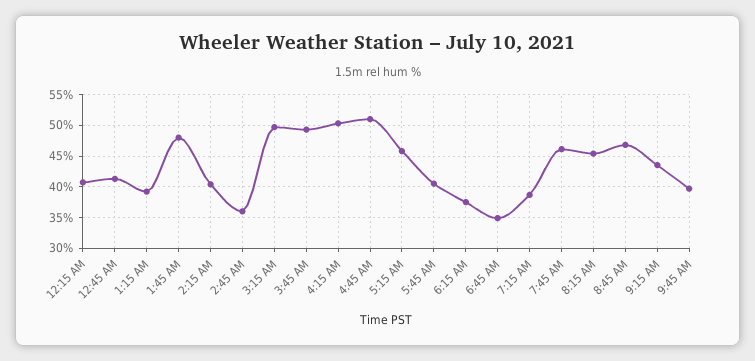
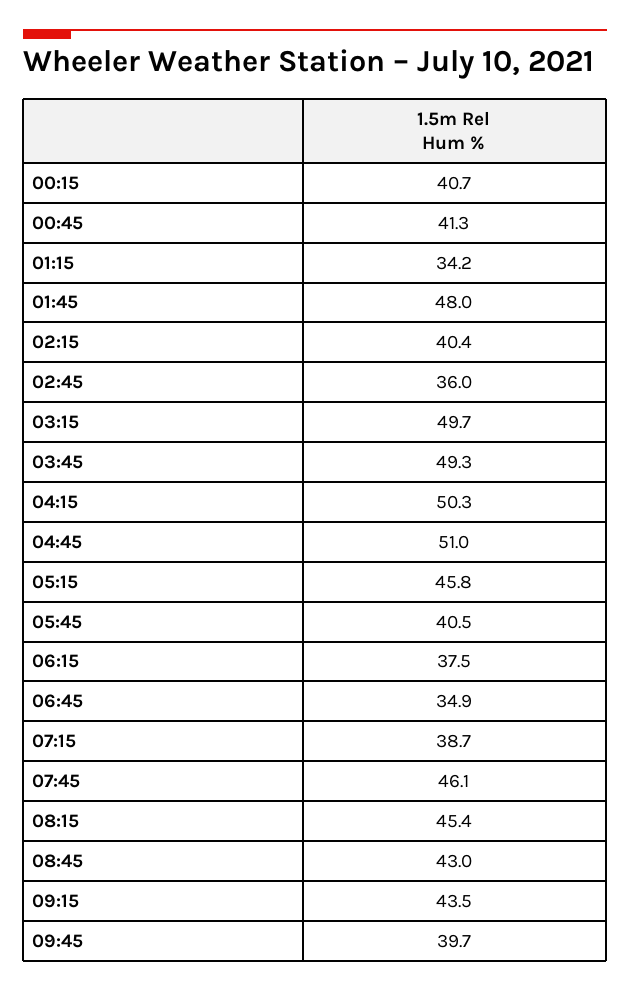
  {
    "12:15 AM": 40.7,
    "12:45 AM": 41.3,
-   "1:15 AM": 39,
+   "1:15 AM": 34.2,
    "1:45 AM": 48,
    "2:15 AM": 40.4,
    "2:45 AM": 36,
    "3:15 AM": 49.7,
    "3:45 AM": 49.3,
    "4:15 AM": 50.3,
    "4:45 AM": 51,
    "5:15 AM": 45.8,
    "5:45 AM": 40.5,
    "6:15 AM": 37.5,
    "6:45 AM": 34.9,
    "7:15 AM": 38.7,
    "7:45 AM": 46.1,
    "8:15 AM": 45.4,
-   "8:45 AM": 47,
+   "8:45 AM": 43,
    "9:15 AM": 43.5,
    "9:45 AM": 39.7
  }

